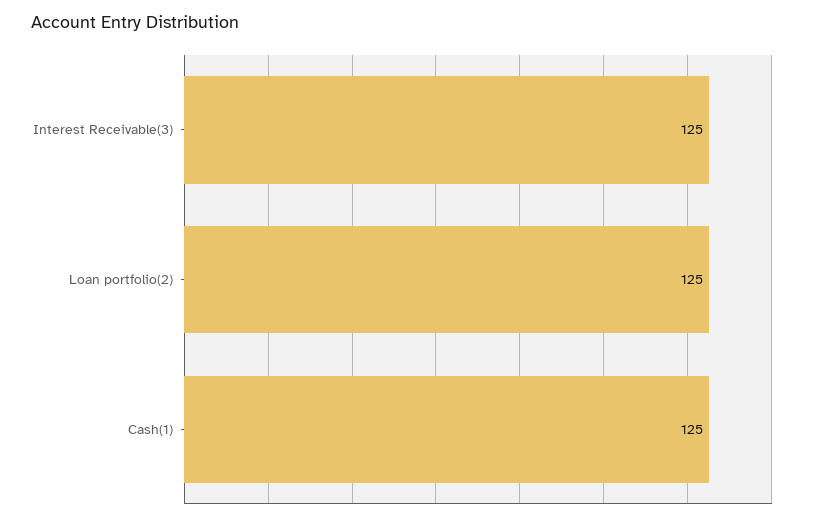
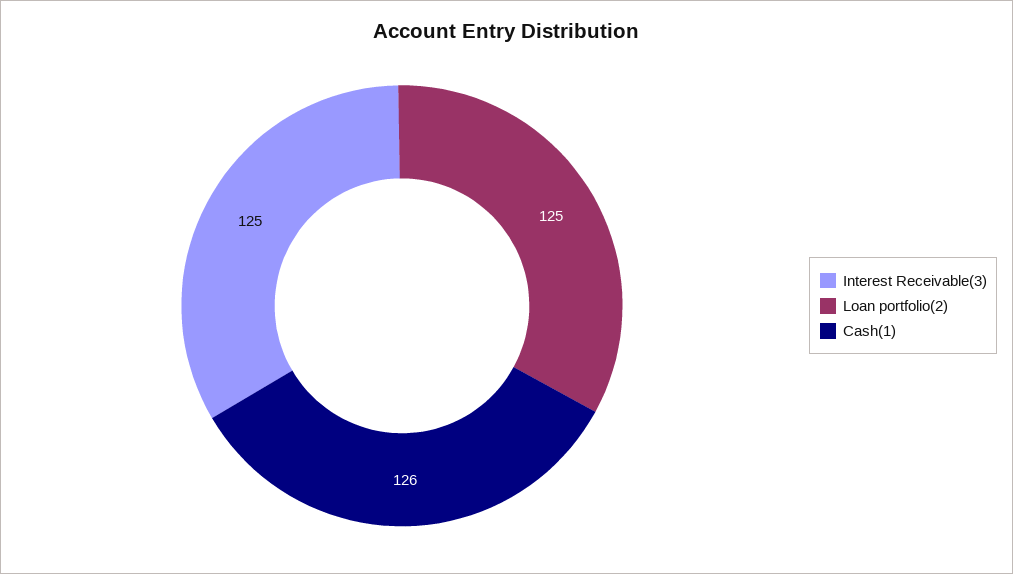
  {
    "Interest Receivable(3)": 125,
    "Loan portfolio(2)": 125,
-   "Cash(1)": 125
+   "Cash(1)": 126
  }

